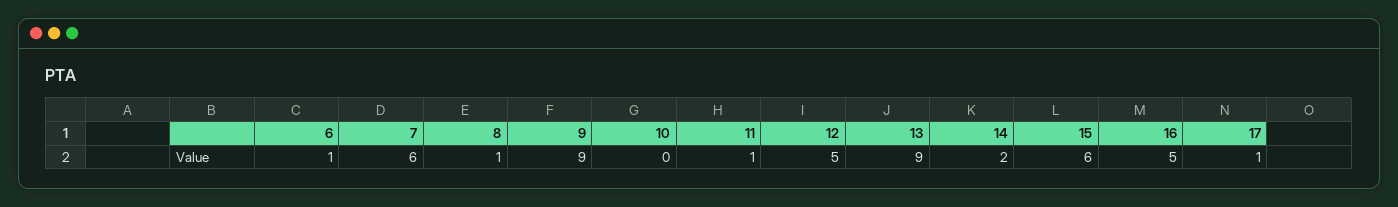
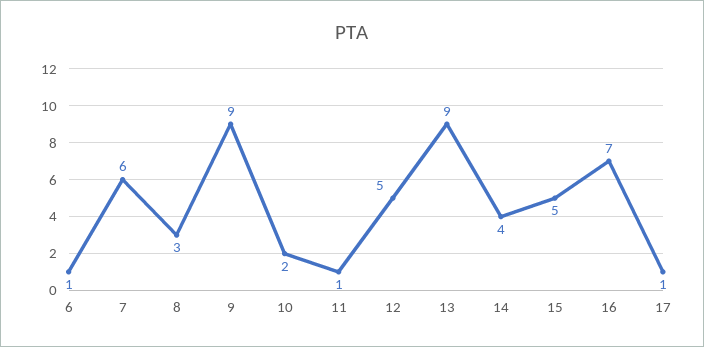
  {
    "6": 1,
    "7": 6,
-   "8": 1,
+   "8": 3,
    "9": 9,
-   "10": 0,
+   "10": 2,
    "11": 1,
    "12": 5,
    "13": 9,
-   "14": 2,
+   "14": 4,
-   "15": 6,
+   "15": 5,
-   "16": 5,
+   "16": 7,
    "17": 1
  }

